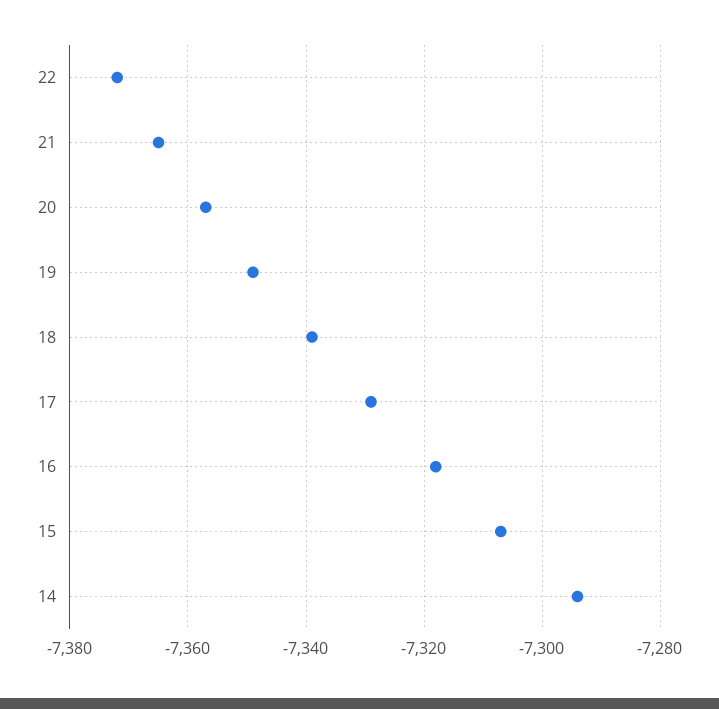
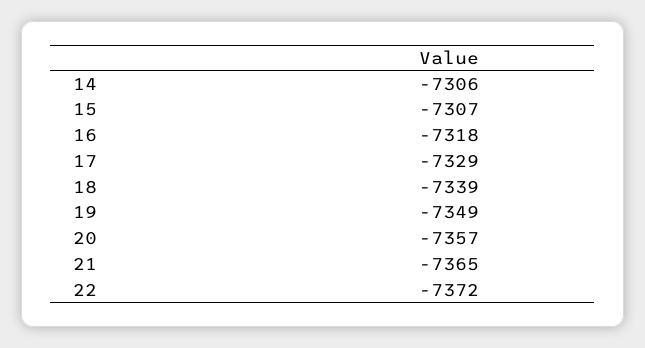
  {
    "22": -7372,
    "21": -7365,
    "20": -7357,
    "19": -7349,
    "18": -7339,
    "17": -7329,
    "16": -7318,
    "15": -7307,
-   "14": -7295
+   "14": -7306
  }

